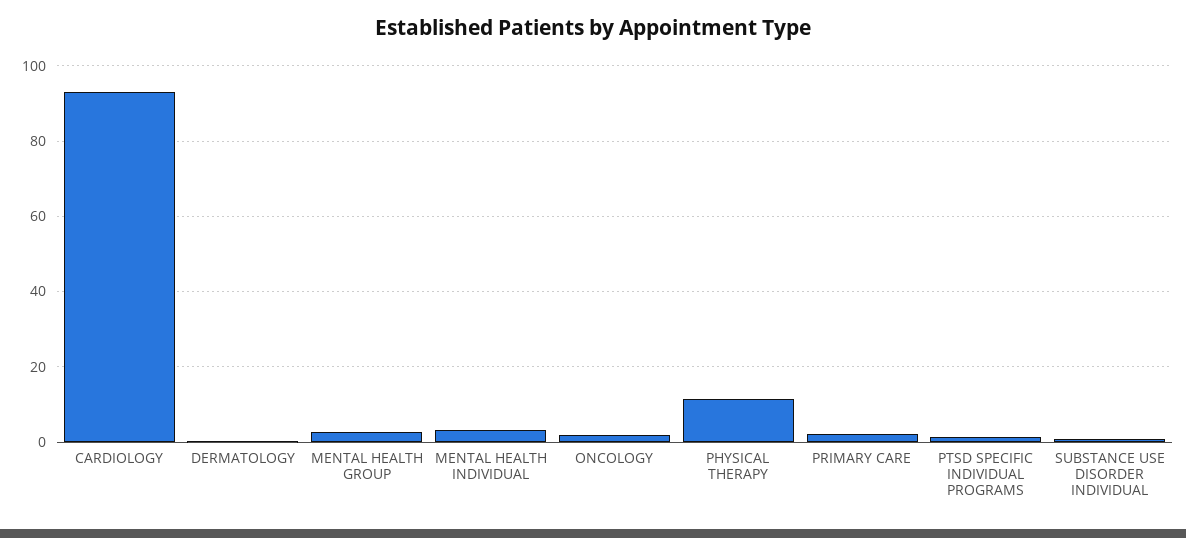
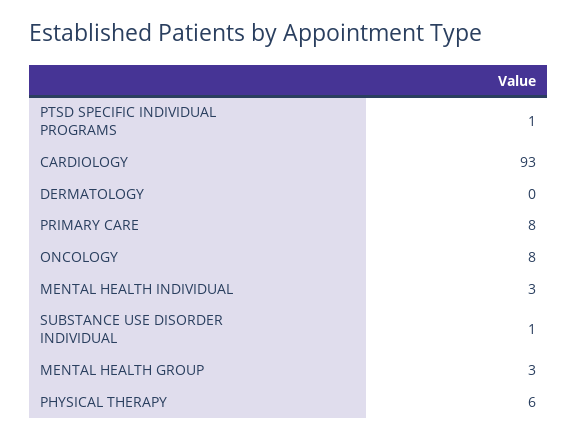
  {
    "CARDIOLOGY": 93,
    "DERMATOLOGY": 0,
    "MENTAL HEALTH GROUP": 3,
    "MENTAL HEALTH INDIVIDUAL": 3,
-   "ONCOLOGY": 2,
+   "ONCOLOGY": 8,
-   "PHYSICAL THERAPY": 12,
+   "PHYSICAL THERAPY": 6,
-   "PRIMARY CARE": 2,
+   "PRIMARY CARE": 8,
    "PTSD SPECIFIC INDIVIDUAL PROGRAMS": 1,
    "SUBSTANCE USE DISORDER INDIVIDUAL": 1
  }

